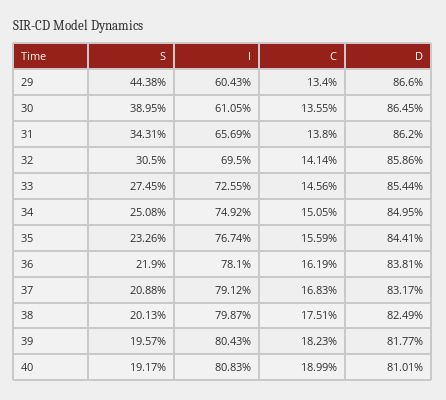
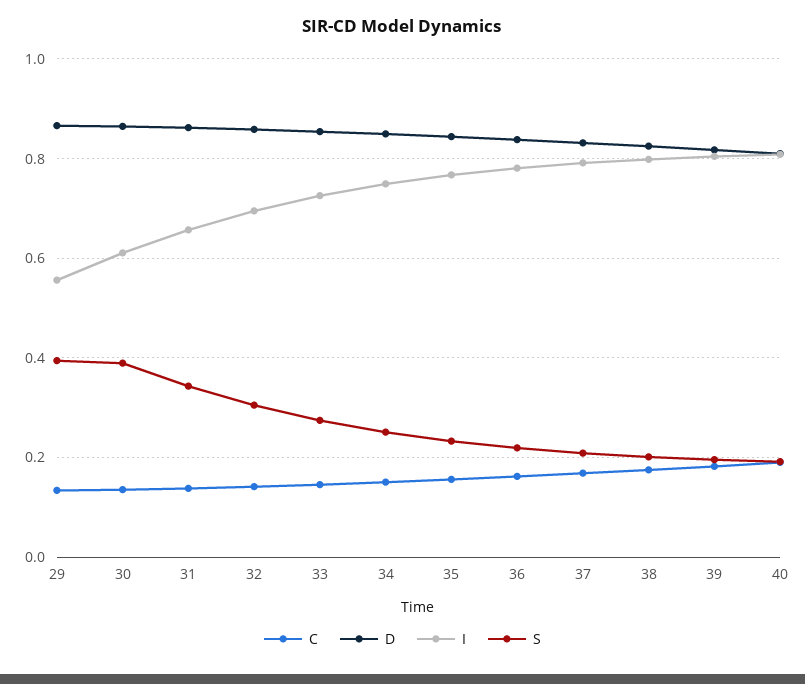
  {
    "S": {
-     "29": 0.4438,
+     "29": 0.4,
      "30": 0.3895,
      "31": 0.3431,
      "32": 0.305,
      "33": 0.2745,
      "34": 0.2508,
      "35": 0.2326,
      "36": 0.219,
      "37": 0.2088,
      "38": 0.2013,
      "39": 0.1957,
      "40": 0.1917
    },
    "I": {
-     "29": 0.6043,
+     "29": 0.56,
      "30": 0.6105,
      "31": 0.6569,
      "32": 0.695,
      "33": 0.7255,
      "34": 0.7492,
      "35": 0.7674,
      "36": 0.781,
      "37": 0.7912,
      "38": 0.7987,
      "39": 0.8043,
      "40": 0.8083
    },
    "C": {
      "29": 0.134,
      "30": 0.1355,
      "31": 0.138,
      "32": 0.1414,
      "33": 0.1456,
      "34": 0.1505,
      "35": 0.1559,
      "36": 0.1619,
      "37": 0.1683,
      "38": 0.1751,
      "39": 0.1823,
      "40": 0.1899
    },
    "D": {
      "29": 0.866,
      "30": 0.8645,
      "31": 0.862,
      "32": 0.8586,
      "33": 0.8544,
      "34": 0.8495,
      "35": 0.8441,
      "36": 0.8381,
      "37": 0.8317,
      "38": 0.8249,
      "39": 0.8177,
      "40": 0.8101
    }
  }

